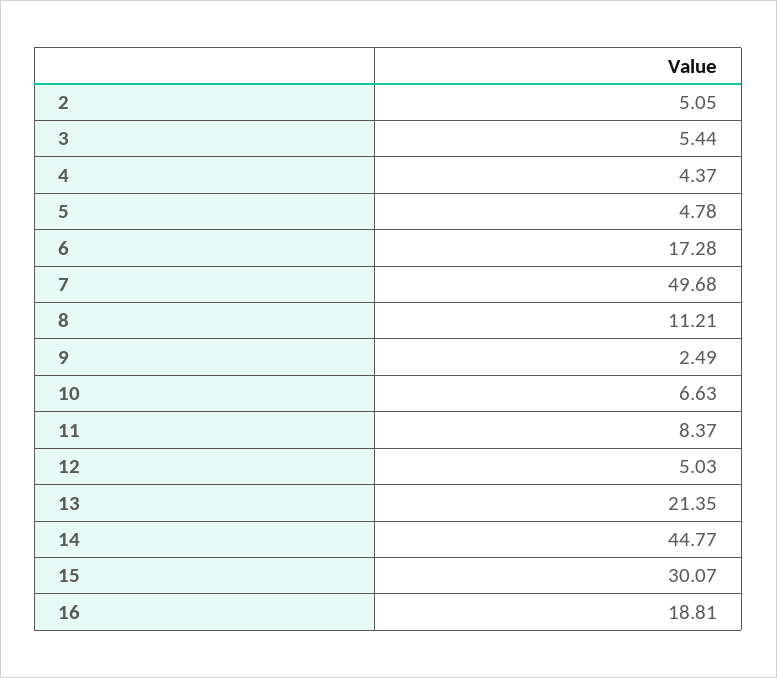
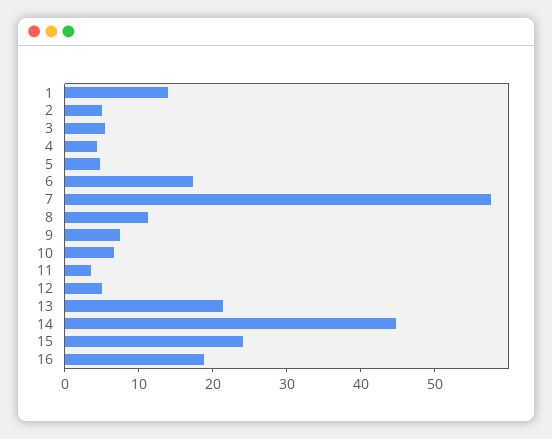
  {
    "2": 5.05,
    "3": 5.44,
    "4": 4.37,
    "5": 4.78,
    "6": 17.28,
-   "7": 49.68,
+   "7": 58,
    "8": 11.21,
-   "9": 2.49,
+   "9": 8,
    "10": 6.63,
-   "11": 8.37,
+   "11": 4,
    "12": 5.03,
    "13": 21.35,
    "14": 44.77,
-   "15": 30.07,
+   "15": 24,
-   "16": 18.81
+   "16": 18.81,
+   "1": 14
  }

